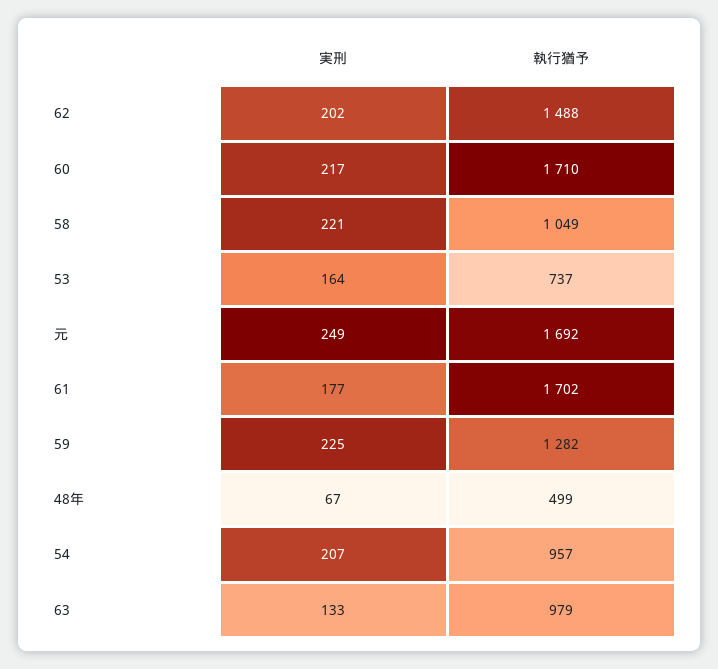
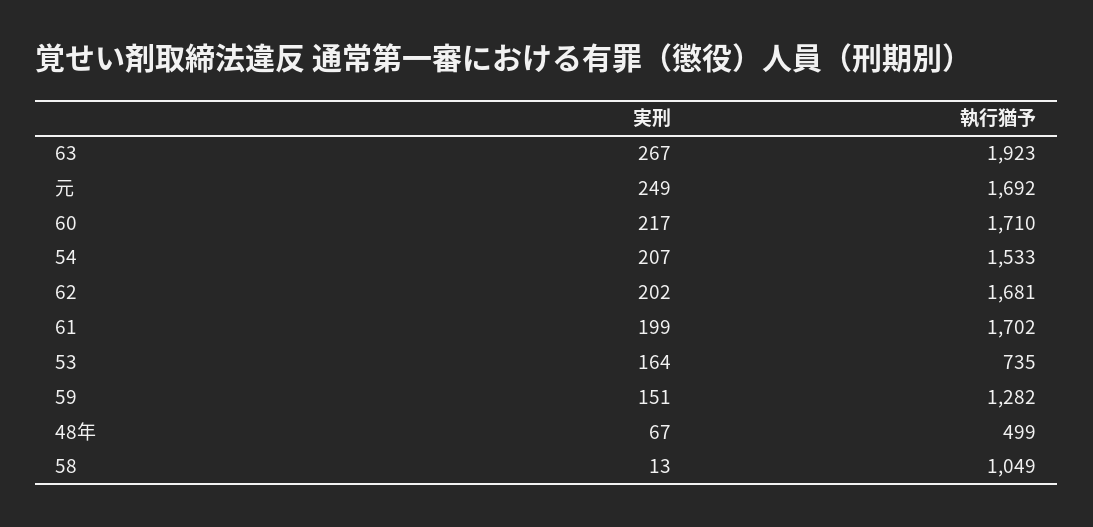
  {
    "実刑": {
      "62": 202,
      "60": 217,
-     "58": 221,
+     "58": 13,
      "53": 164,
      "元": 249,
-     "61": 177,
+     "61": 199,
-     "59": 225,
+     "59": 151,
      "48年": 67,
      "54": 207,
-     "63": 133
+     "63": 267
    },
    "執行猶予": {
-     "62": 1488,
+     "62": 1681,
      "60": 1710,
      "58": 1049,
-     "53": 737,
+     "53": 735,
      "元": 1692,
      "61": 1702,
      "59": 1282,
      "48年": 499,
-     "54": 957,
+     "54": 1533,
-     "63": 979
+     "63": 1923
    }
  }

